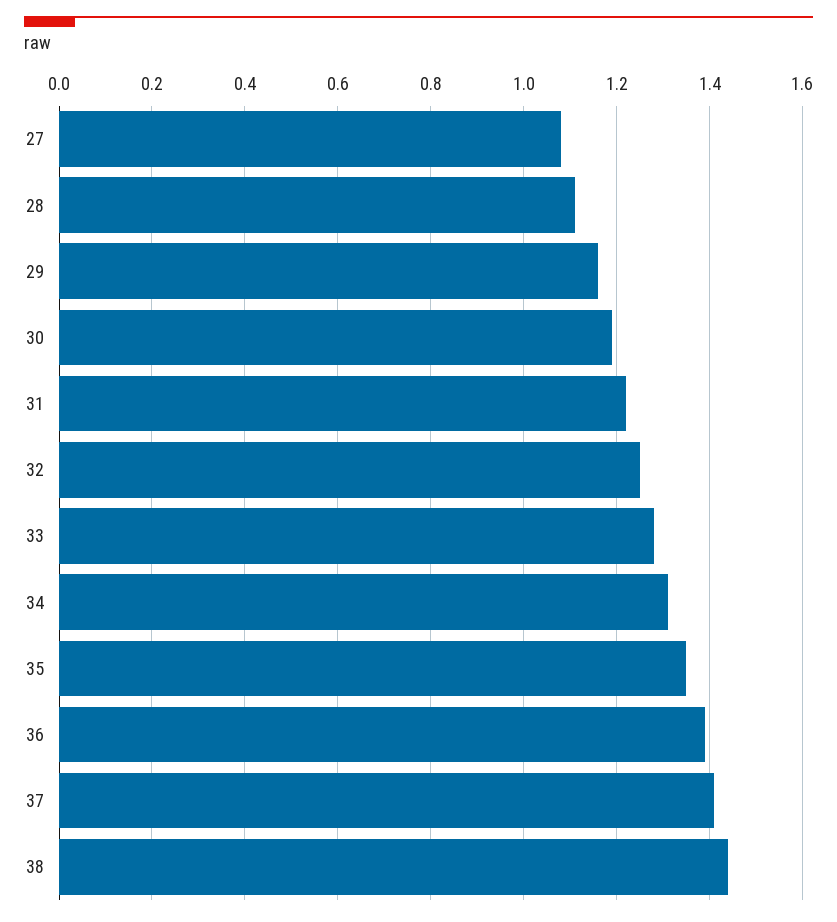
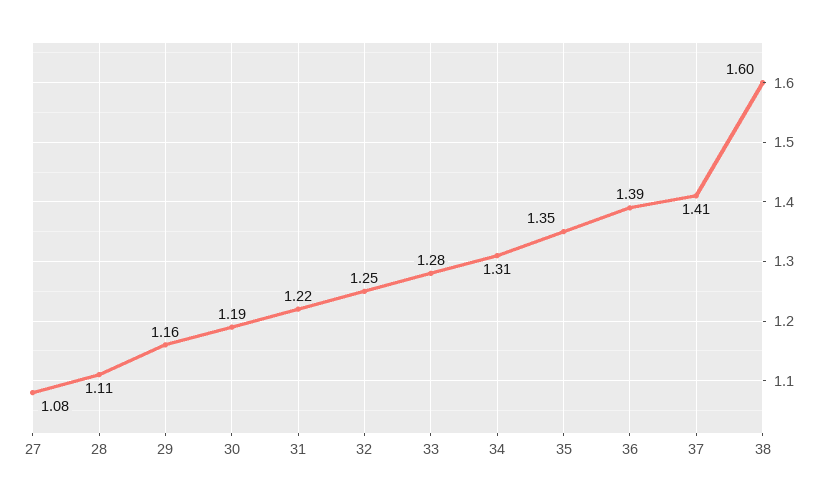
  {
    "27": 1.08,
    "28": 1.11,
    "29": 1.16,
    "30": 1.19,
    "31": 1.22,
    "32": 1.25,
    "33": 1.28,
    "34": 1.31,
    "35": 1.35,
    "36": 1.39,
    "37": 1.41,
-   "38": 1.45
+   "38": 1.6
  }

